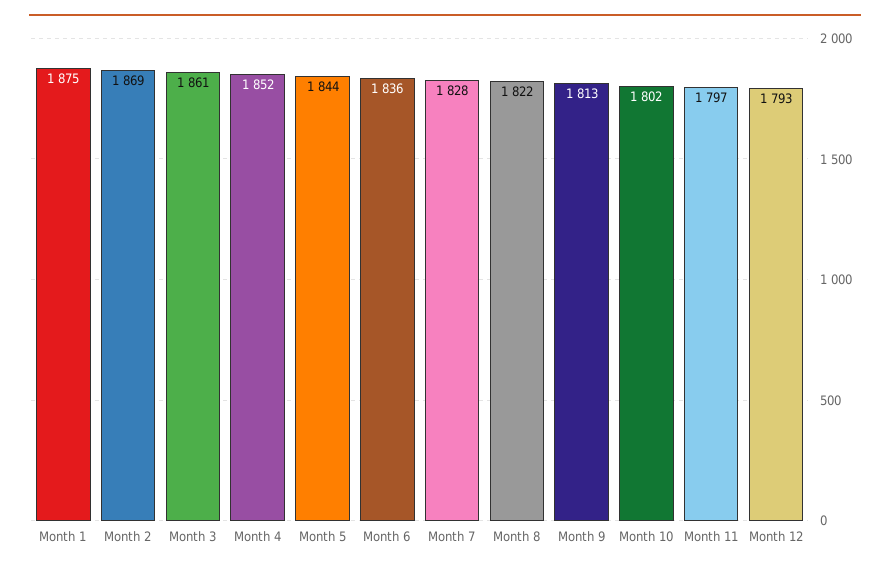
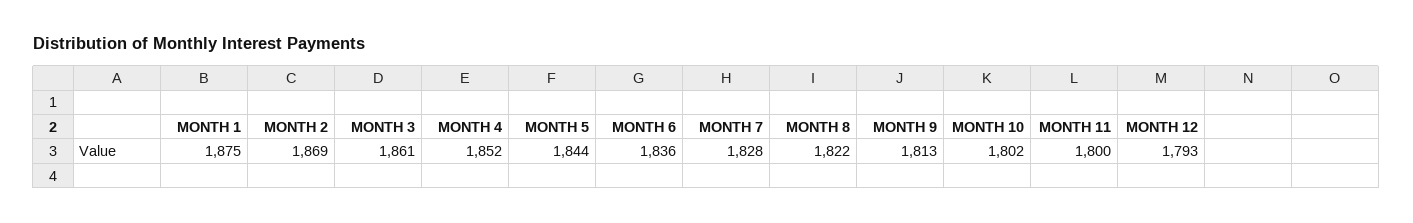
  {
    "Month 1": 1875,
    "Month 2": 1869,
    "Month 3": 1861,
    "Month 4": 1852,
    "Month 5": 1844,
    "Month 6": 1836,
    "Month 7": 1828,
    "Month 8": 1822,
    "Month 9": 1813,
    "Month 10": 1802,
-   "Month 11": 1797,
+   "Month 11": 1800,
    "Month 12": 1793
  }

